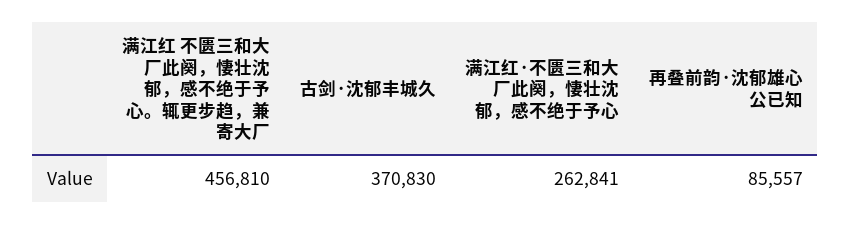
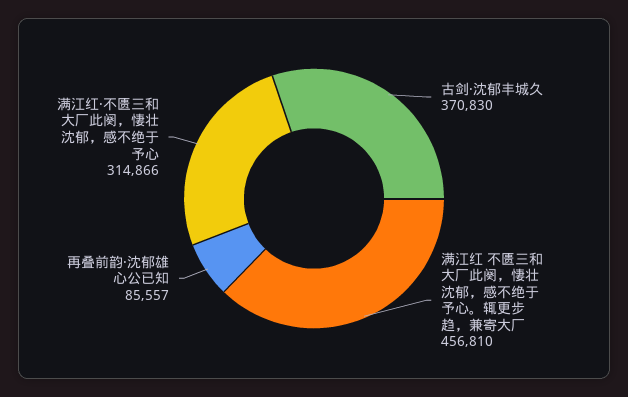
  {
    "满江红 不匮三和大厂此阕，悽壮沈郁，感不绝于予心。辄更步趋，兼寄大厂": 456810,
    "古剑·沈郁丰城久": 370830,
-   "满江红·不匮三和大厂此阕，悽壮沈郁，感不绝于予心": 262841,
+   "满江红·不匮三和大厂此阕，悽壮沈郁，感不绝于予心": 314866,
    "再叠前韵·沈郁雄心公已知": 85557
  }

